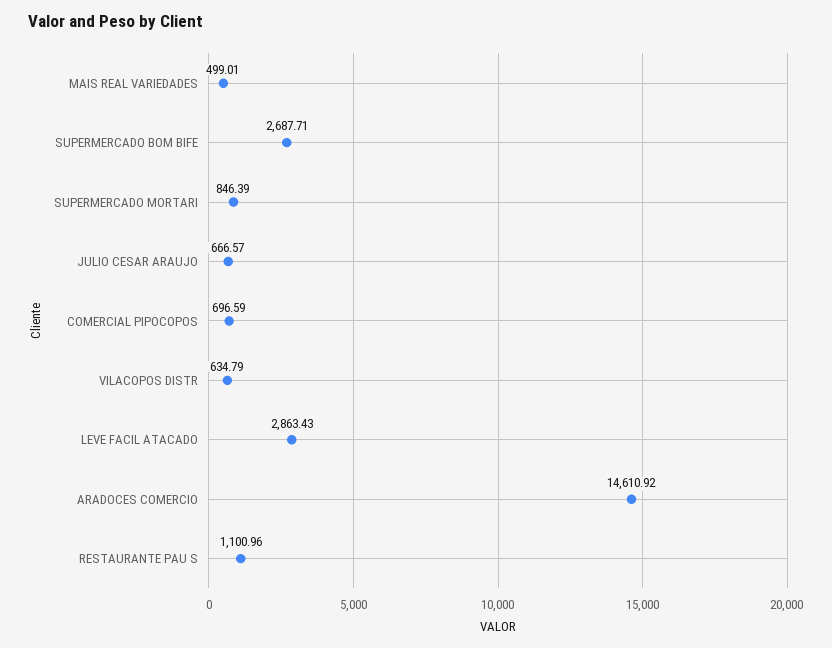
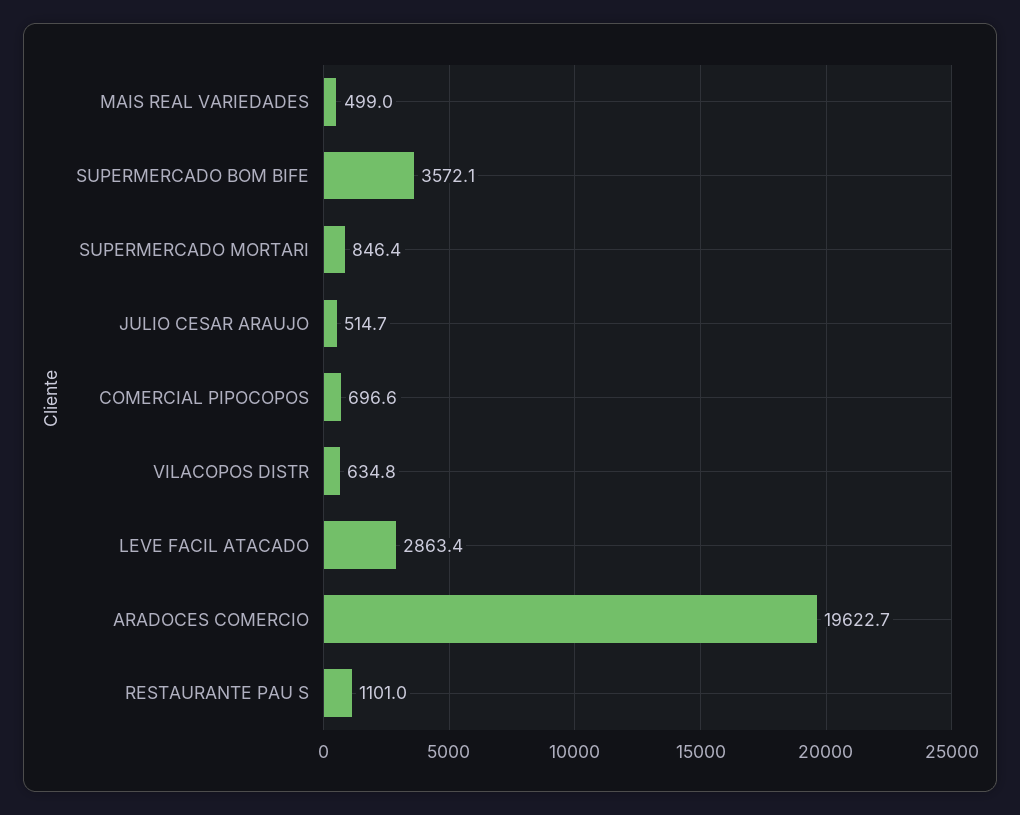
  {
    "MAIS REAL VARIEDADES": 499.01,
-   "SUPERMERCADO BOM BIFE": 2687.71,
+   "SUPERMERCADO BOM BIFE": 3572.1,
    "SUPERMERCADO MORTARI": 846.39,
-   "JULIO CESAR ARAUJO": 666.57,
+   "JULIO CESAR ARAUJO": 514.7,
    "COMERCIAL PIPOCOPOS": 696.59,
    "VILACOPOS DISTR": 634.79,
    "LEVE FACIL ATACADO": 2863.43,
-   "ARADOCES COMERCIO": 14610.92,
+   "ARADOCES COMERCIO": 19622.7,
    "RESTAURANTE PAU S": 1100.96
  }

